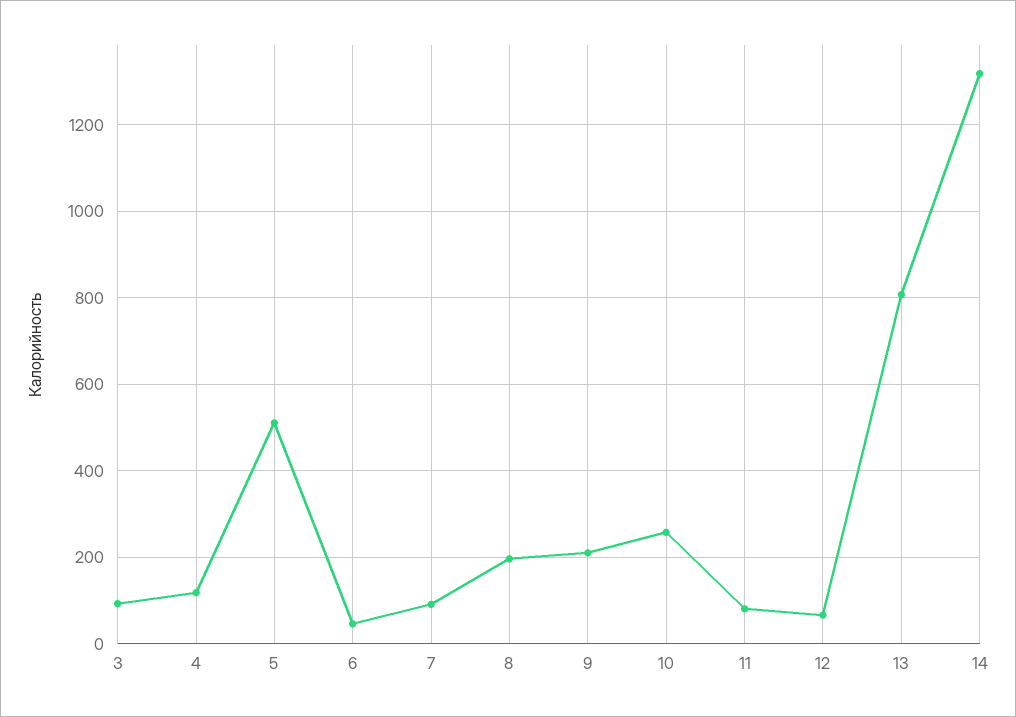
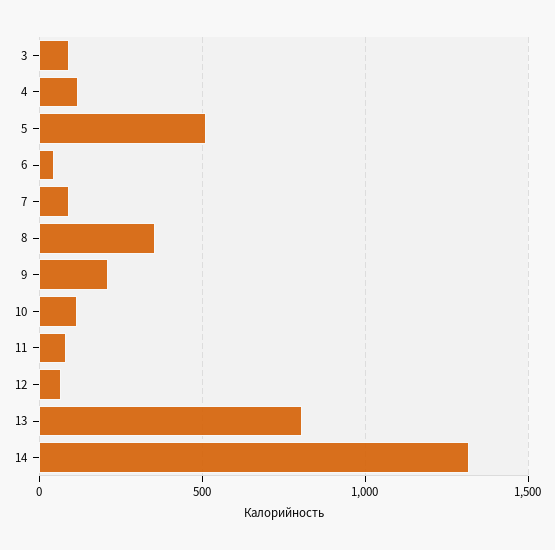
  {
    "3": 100,
    "4": 120,
    "5": 520,
    "6": 40,
    "7": 100,
-   "8": 200,
+   "8": 350,
    "9": 220,
-   "10": 260,
+   "10": 100,
    "11": 80,
    "12": 60,
    "13": 800,
    "14": 1320
  }

